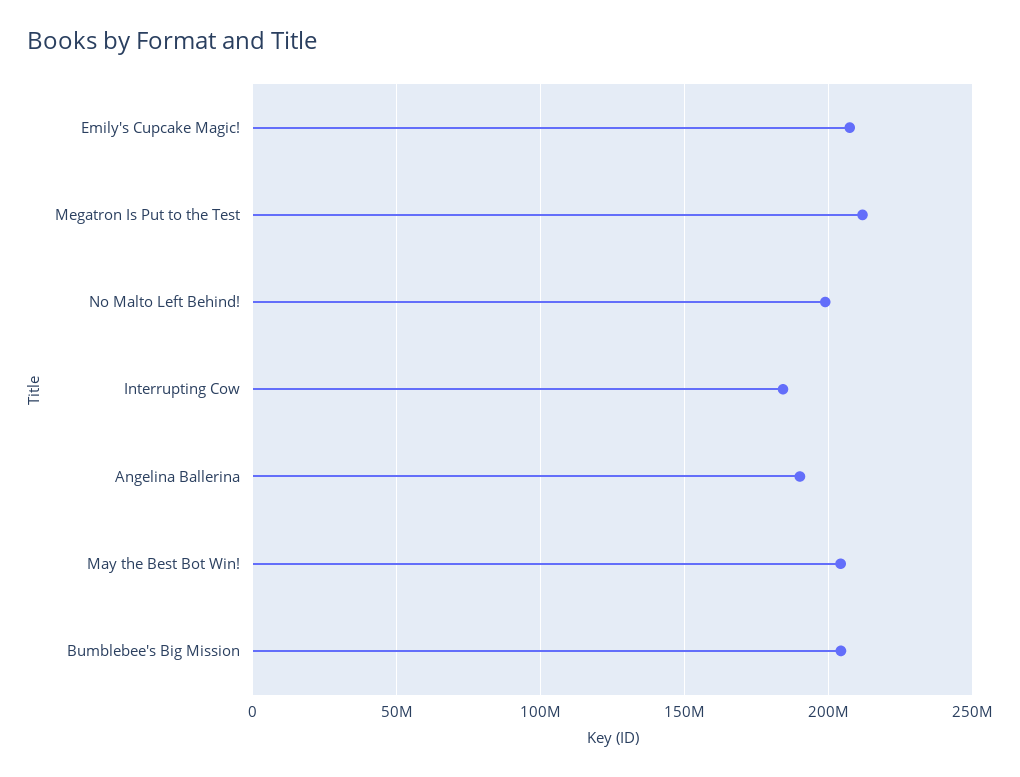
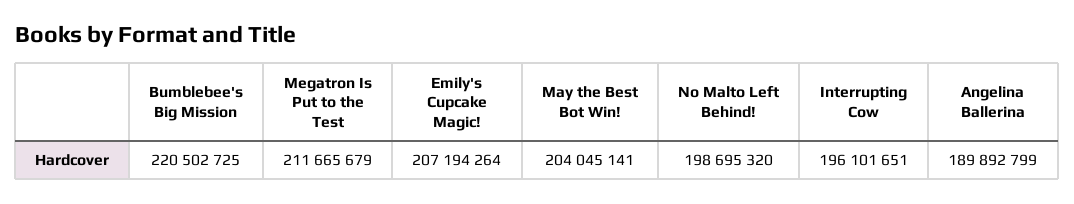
  {
    "Emily's Cupcake Magic!": 207194264,
    "Megatron Is Put to the Test": 211665679,
    "No Malto Left Behind!": 198695320,
-   "Interrupting Cow": 185000000,
+   "Interrupting Cow": 196101651,
    "Angelina Ballerina": 189892799,
    "May the Best Bot Win!": 204045141,
-   "Bumblebee's Big Mission": 205000000
+   "Bumblebee's Big Mission": 220502725
  }

